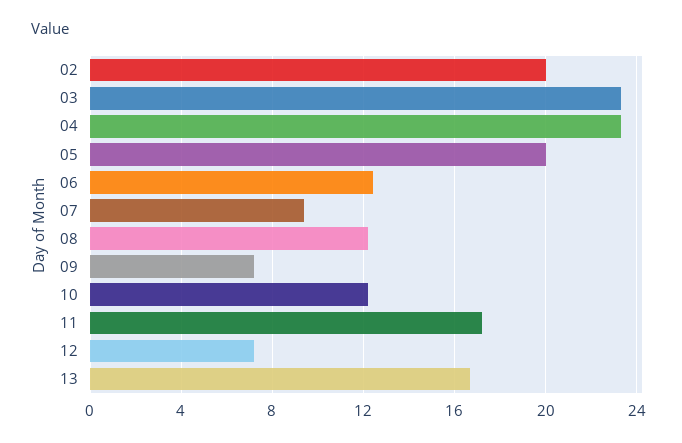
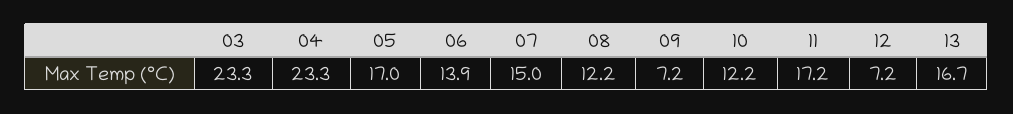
  {
-   "02": 20,
    "03": 23.3,
    "04": 23.3,
-   "05": 20,
+   "05": 17,
-   "06": 12.5,
+   "06": 13.9,
-   "07": 9.5,
+   "07": 15,
    "08": 12.2,
    "09": 7.2,
    "10": 12.2,
    "11": 17.2,
    "12": 7.2,
    "13": 16.7
  }

